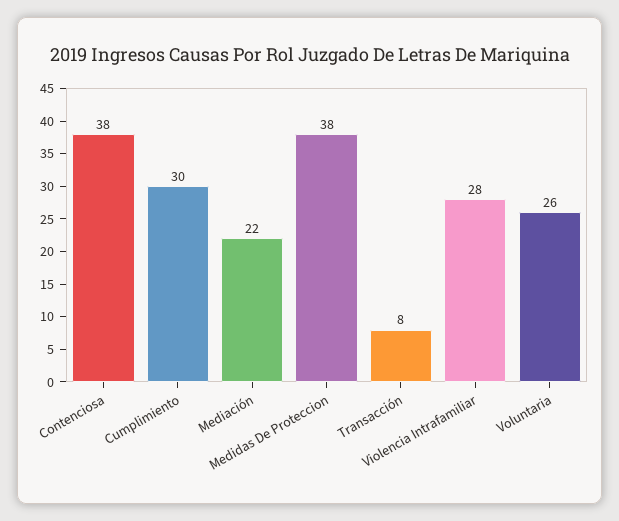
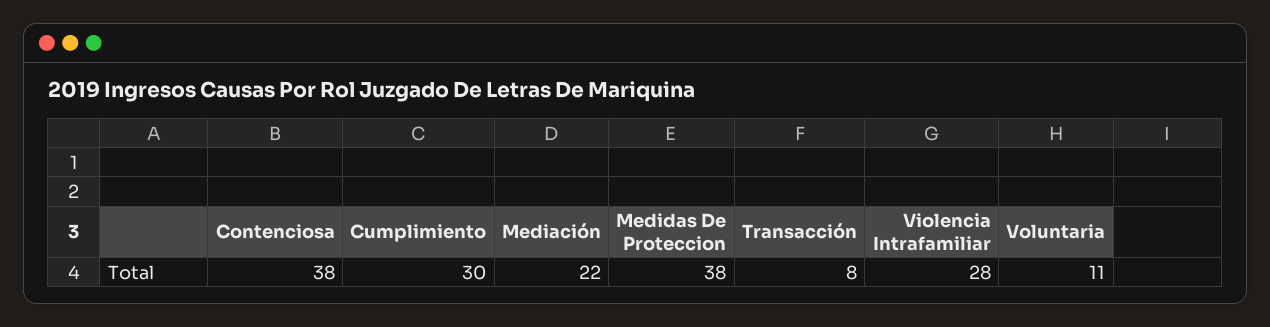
  {
    "Contenciosa": 38,
    "Cumplimiento": 30,
    "Mediación": 22,
    "Medidas De Proteccion": 38,
    "Transacción": 8,
    "Violencia Intrafamiliar": 28,
-   "Voluntaria": 26
+   "Voluntaria": 11
  }

